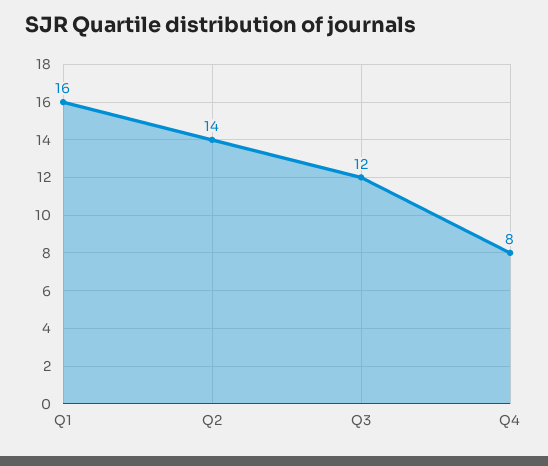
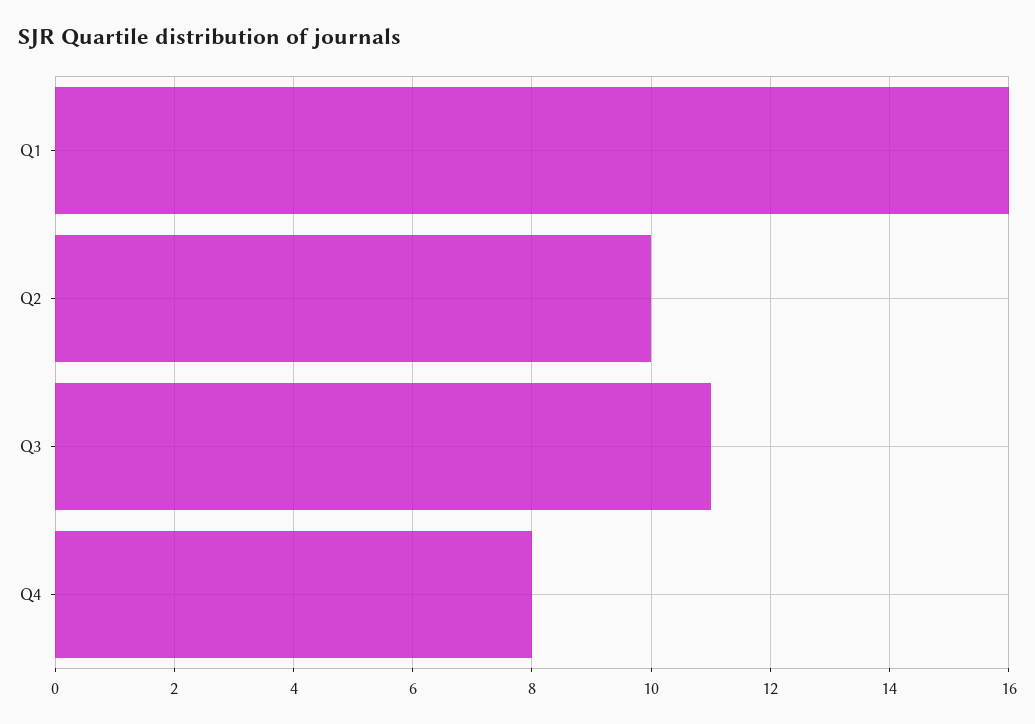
  {
    "Q1": 16,
-   "Q2": 14,
+   "Q2": 10,
-   "Q3": 12,
+   "Q3": 11,
    "Q4": 8
  }

